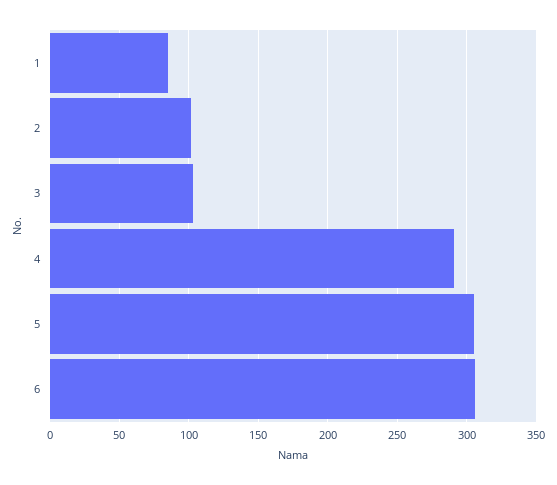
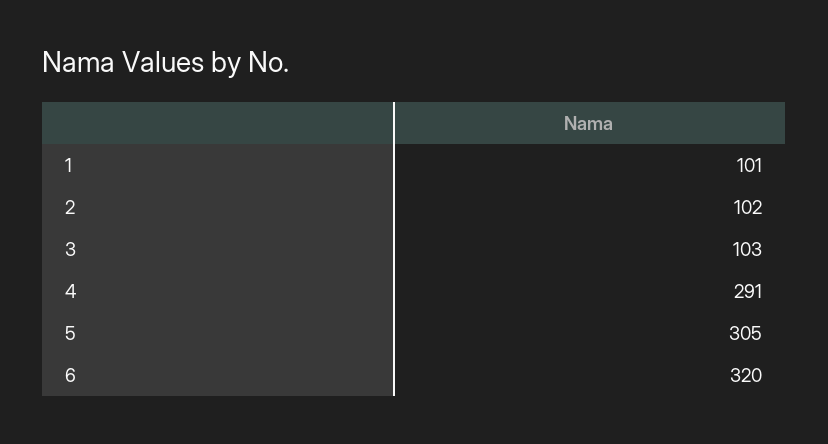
  {
-   "1": 85,
+   "1": 101,
    "2": 102,
    "3": 103,
    "4": 291,
    "5": 305,
-   "6": 305
+   "6": 320
  }

